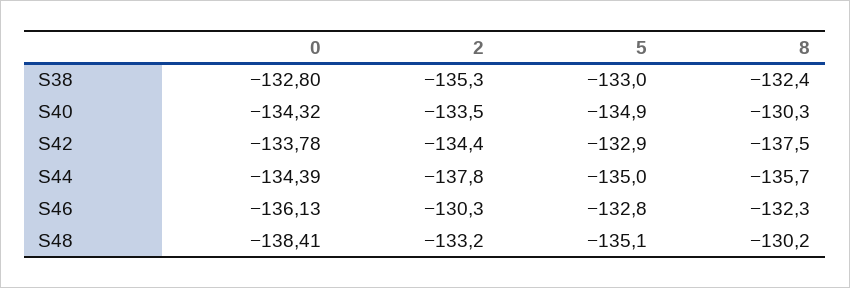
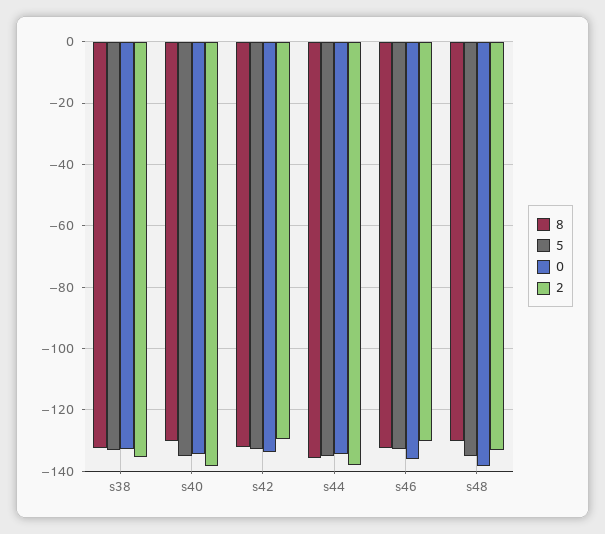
  {
    "0": {
      "S38": -132.8,
      "S40": -134.32,
      "S42": -133.78,
      "S44": -134.39,
      "S46": -136.13,
      "S48": -138.41
    },
    "2": {
      "S38": -135.3,
-     "S40": -133.5,
+     "S40": -138,
-     "S42": -134.4,
+     "S42": -130,
      "S44": -137.8,
      "S46": -130.3,
      "S48": -133.2
    },
    "5": {
      "S38": -133,
      "S40": -134.9,
      "S42": -132.9,
      "S44": -135,
      "S46": -132.8,
      "S48": -135.1
    },
    "8": {
      "S38": -132.4,
      "S40": -130.3,
-     "S42": -137.5,
+     "S42": -132,
      "S44": -135.7,
      "S46": -132.3,
      "S48": -130.2
    }
  }

